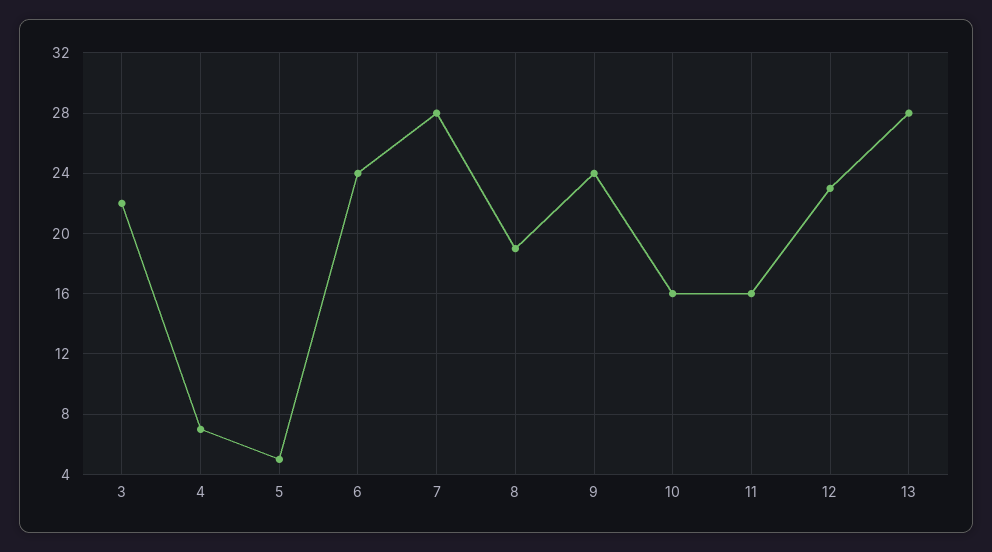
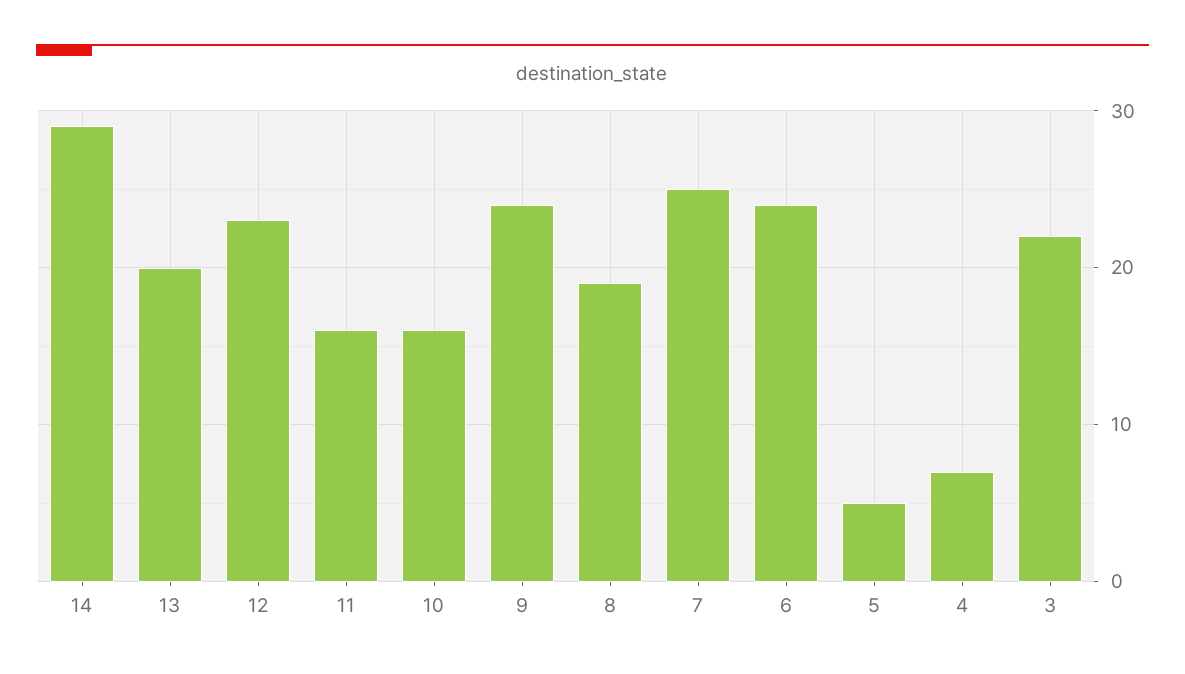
  {
    "3": 22,
    "4": 7,
    "5": 5,
    "6": 24,
-   "7": 28,
+   "7": 25,
    "8": 19,
    "9": 24,
    "10": 16,
    "11": 16,
    "12": 23,
-   "13": 28
+   "13": 20,
+   "14": 29
  }

